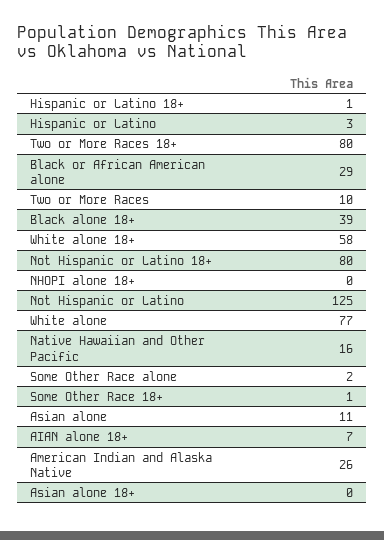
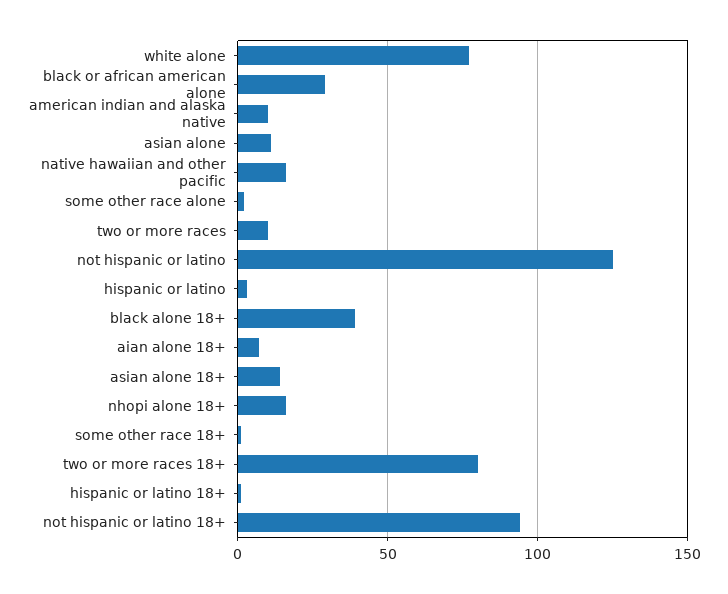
  {
    "Hispanic or Latino 18+": 1,
    "Hispanic or Latino": 3,
    "Two or More Races 18+": 80,
    "Black or African American alone": 29,
    "Two or More Races": 10,
    "Black alone 18+": 39,
-   "White alone 18+": 58,
-   "Not Hispanic or Latino 18+": 80,
+   "Not Hispanic or Latino 18+": 95,
-   "NHOPI alone 18+": 0,
+   "NHOPI alone 18+": 15,
    "Not Hispanic or Latino": 125,
    "White alone": 77,
    "Native Hawaiian and Other Pacific": 16,
    "Some Other Race alone": 2,
    "Some Other Race 18+": 1,
    "Asian alone": 11,
    "AIAN alone 18+": 7,
-   "American Indian and Alaska Native": 26,
+   "American Indian and Alaska Native": 10,
-   "Asian alone 18+": 0
+   "Asian alone 18+": 15
  }

